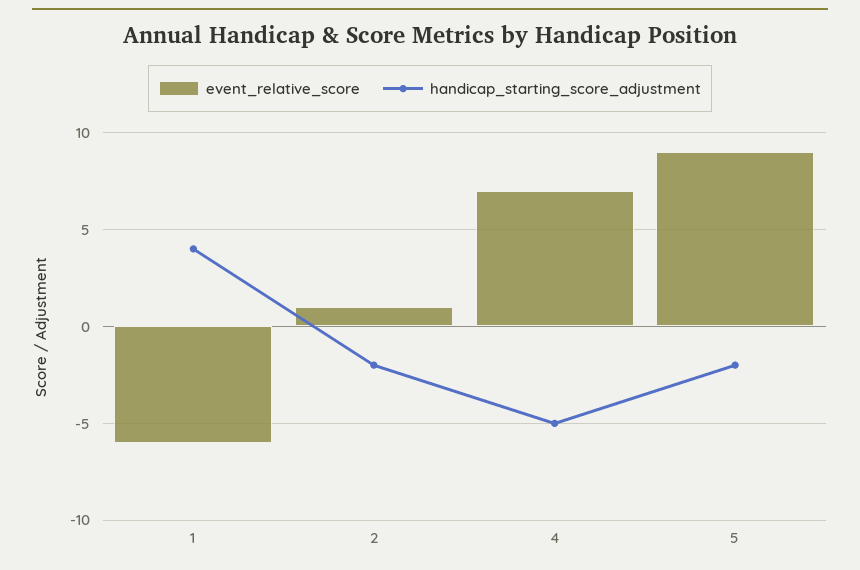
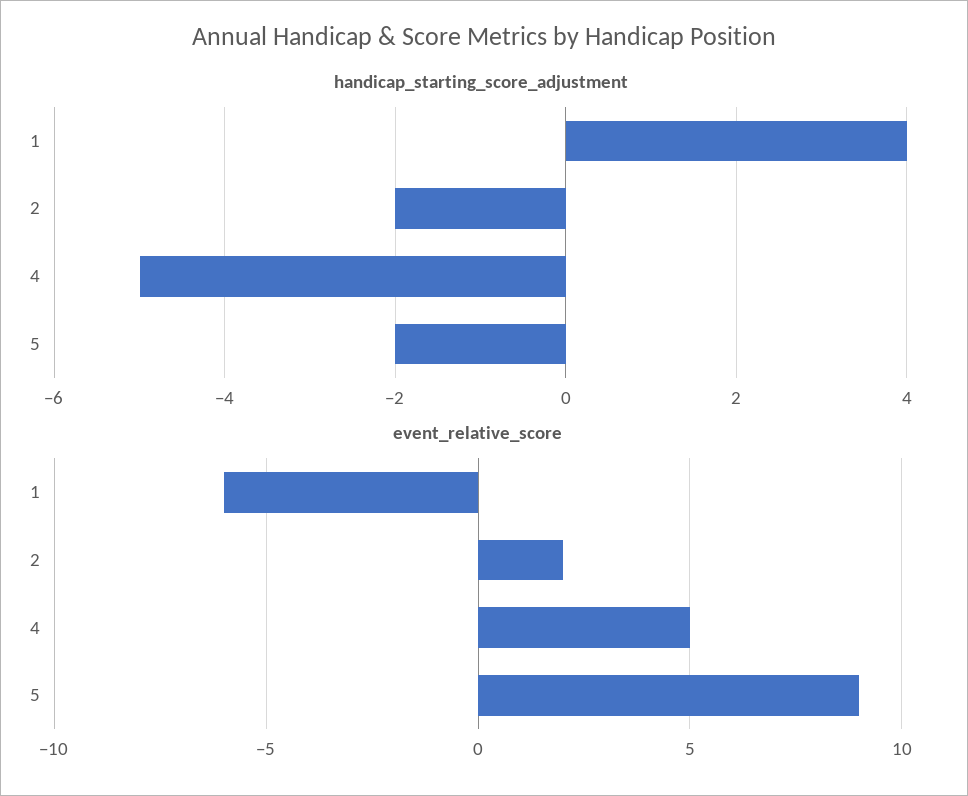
  {
    "event_relative_score": {
      "1": -6,
-     "2": 1,
+     "2": 2,
-     "4": 7,
+     "4": 5,
      "5": 9
    },
    "handicap_starting_score_adjustment": {
      "1": 4,
      "2": -2,
      "4": -5,
      "5": -2
    }
  }

